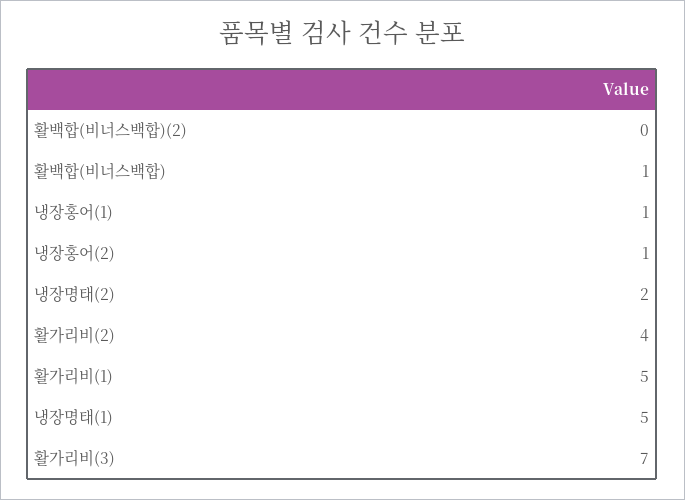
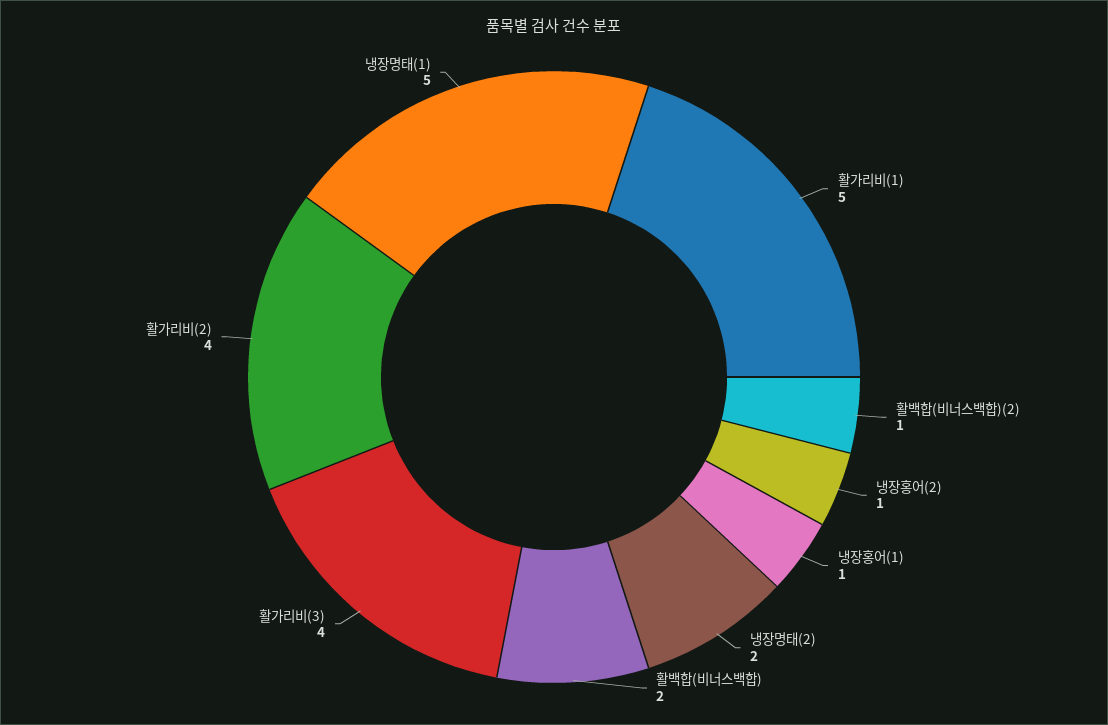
  {
-   "활백합(비너스백합)(2)": 0,
+   "활백합(비너스백합)(2)": 1,
-   "활백합(비너스백합)": 1,
+   "활백합(비너스백합)": 2,
    "냉장홍어(1)": 1,
    "냉장홍어(2)": 1,
    "냉장명태(2)": 2,
    "활가리비(2)": 4,
    "활가리비(1)": 5,
    "냉장명태(1)": 5,
-   "활가리비(3)": 7
+   "활가리비(3)": 4
  }

